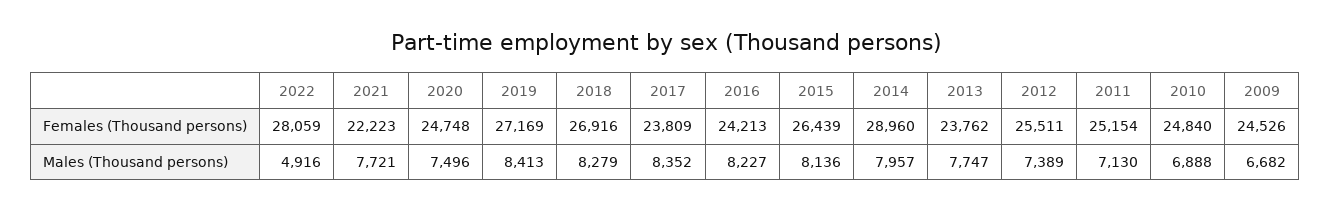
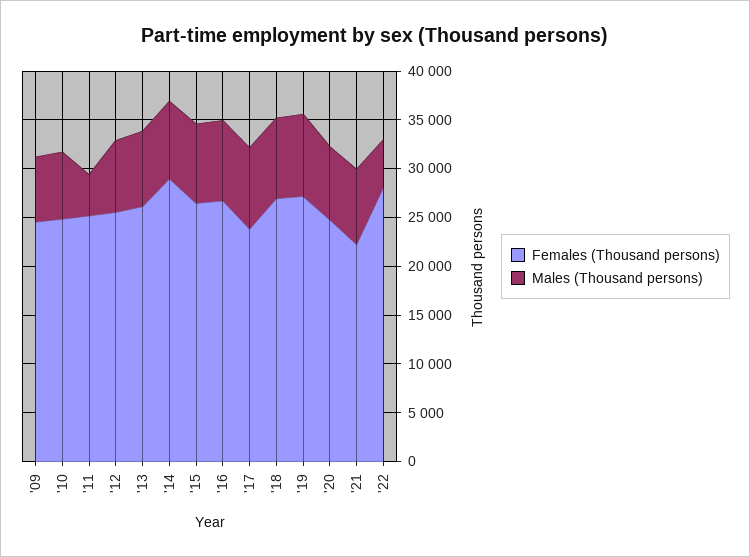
  {
    "Females (Thousand persons)": {
      "2022": 28059,
      "2021": 22223,
      "2020": 24748,
      "2019": 27169,
      "2018": 26916,
      "2017": 23809,
-     "2016": 24213,
+     "2016": 27000,
      "2015": 26439,
      "2014": 28960,
-     "2013": 23762,
+     "2013": 26000,
      "2012": 25511,
      "2011": 25154,
      "2010": 24840,
      "2009": 24526
    },
    "Males (Thousand persons)": {
      "2022": 4916,
      "2021": 7721,
      "2020": 7496,
      "2019": 8413,
      "2018": 8279,
      "2017": 8352,
      "2016": 8227,
      "2015": 8136,
      "2014": 7957,
      "2013": 7747,
      "2012": 7389,
-     "2011": 7130,
+     "2011": 4000,
      "2010": 6888,
      "2009": 6682
    }
  }

